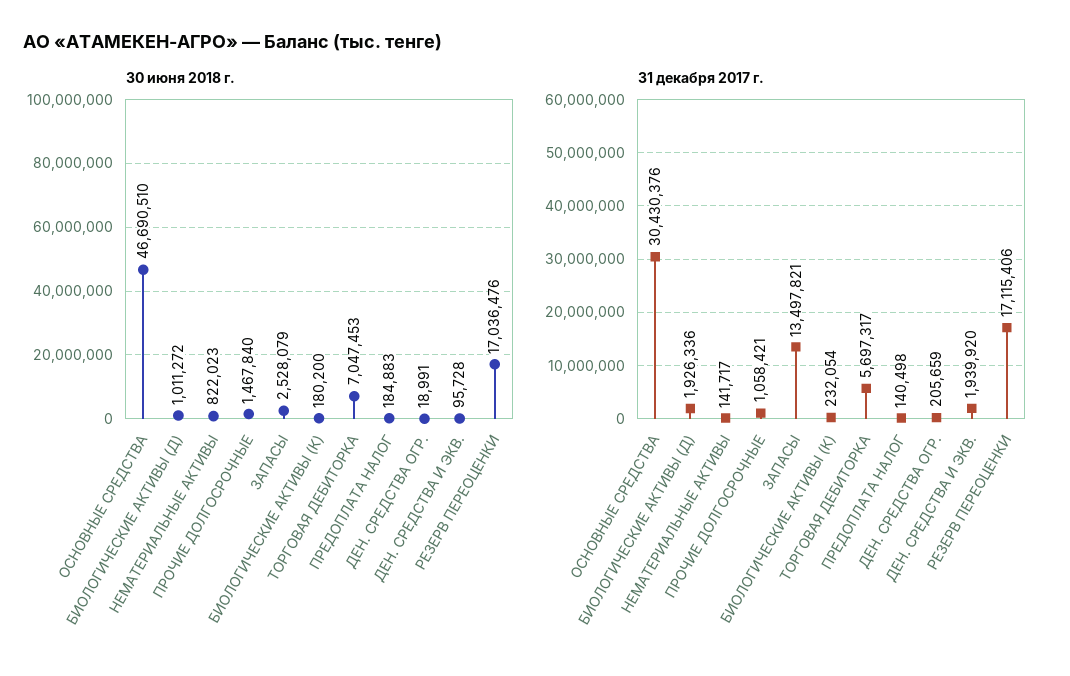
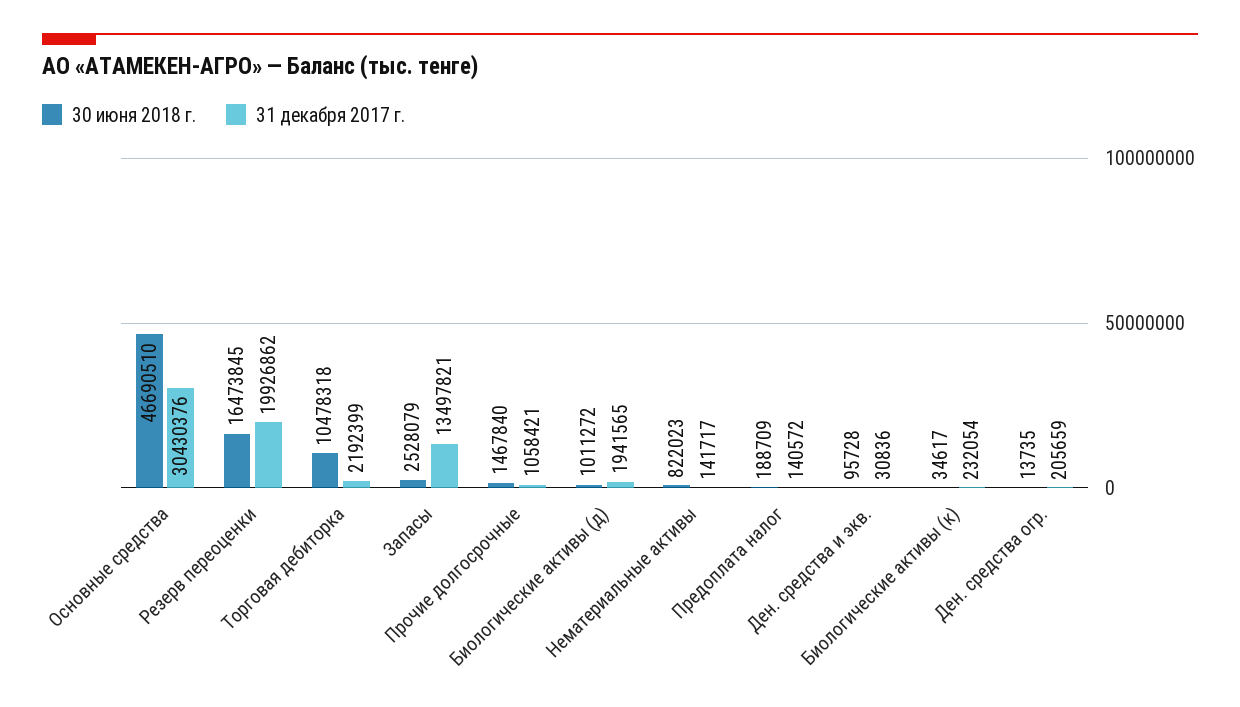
  {
    "30 июня 2018 г.": {
      "ОСНОВНЫЕ СРЕДСТВА": 46690510,
      "БИОЛОГИЧЕСКИЕ АКТИВЫ (Д)": 1011272,
      "НЕМАТЕРИАЛЬНЫЕ АКТИВЫ": 822023,
      "ПРОЧИЕ ДОЛГОСРОЧНЫЕ": 1467840,
      "ЗАПАСЫ": 2528079,
-     "БИОЛОГИЧЕСКИЕ АКТИВЫ (К)": 180200,
+     "БИОЛОГИЧЕСКИЕ АКТИВЫ (К)": 34617,
-     "ТОРГОВАЯ ДЕБИТОРКА": 7047453,
+     "ТОРГОВАЯ ДЕБИТОРКА": 10478318,
-     "ПРЕДОПЛАТА НАЛОГ": 184883,
+     "ПРЕДОПЛАТА НАЛОГ": 188709,
-     "ДЕН. СРЕДСТВА ОГР.": 18991,
+     "ДЕН. СРЕДСТВА ОГР.": 13735,
      "ДЕН. СРЕДСТВА И ЭКВ.": 95728,
-     "РЕЗЕРВ ПЕРЕОЦЕНКИ": 17036476
+     "РЕЗЕРВ ПЕРЕОЦЕНКИ": 16473845
    },
    "31 декабря 2017 г.": {
      "ОСНОВНЫЕ СРЕДСТВА": 30430376,
-     "БИОЛОГИЧЕСКИЕ АКТИВЫ (Д)": 1926336,
+     "БИОЛОГИЧЕСКИЕ АКТИВЫ (Д)": 1941565,
      "НЕМАТЕРИАЛЬНЫЕ АКТИВЫ": 141717,
      "ПРОЧИЕ ДОЛГОСРОЧНЫЕ": 1058421,
      "ЗАПАСЫ": 13497821,
      "БИОЛОГИЧЕСКИЕ АКТИВЫ (К)": 232054,
-     "ТОРГОВАЯ ДЕБИТОРКА": 5697317,
+     "ТОРГОВАЯ ДЕБИТОРКА": 2192399,
-     "ПРЕДОПЛАТА НАЛОГ": 140498,
+     "ПРЕДОПЛАТА НАЛОГ": 140572,
      "ДЕН. СРЕДСТВА ОГР.": 205659,
-     "ДЕН. СРЕДСТВА И ЭКВ.": 1939920,
+     "ДЕН. СРЕДСТВА И ЭКВ.": 30836,
-     "РЕЗЕРВ ПЕРЕОЦЕНКИ": 17115406
+     "РЕЗЕРВ ПЕРЕОЦЕНКИ": 19926862
    }
  }

